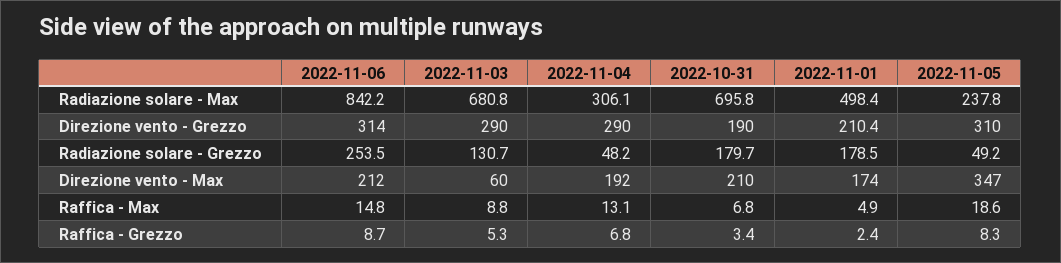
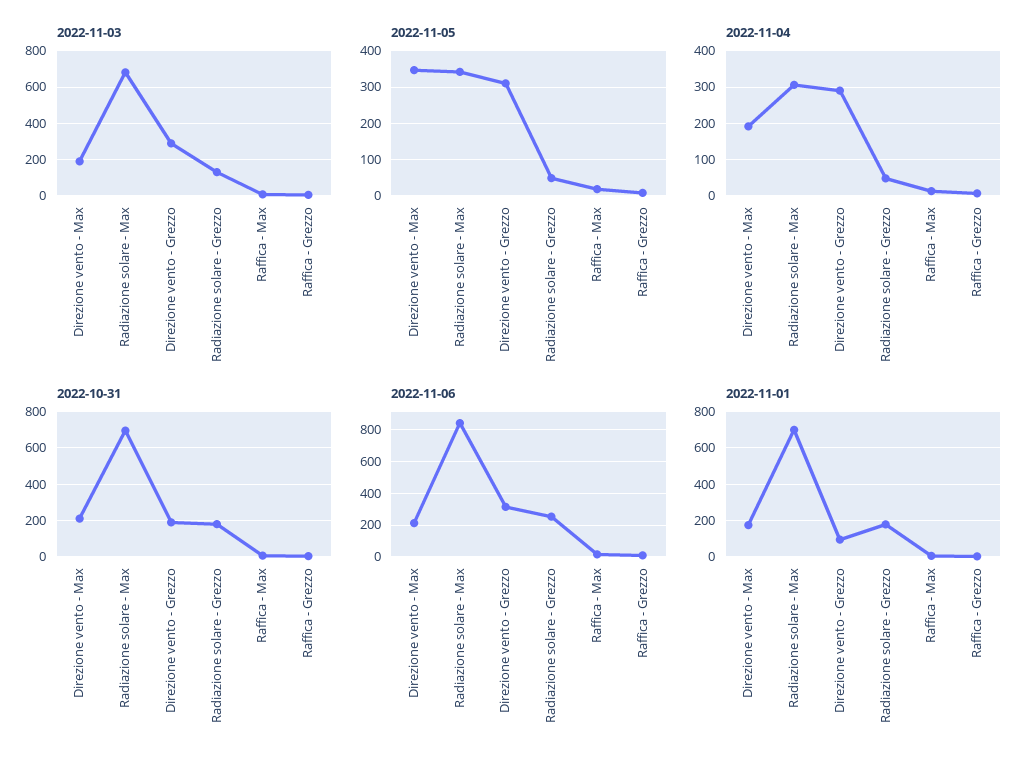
  {
    "2022-11-06": {
      "Radiazione solare - Max": 842.2,
      "Direzione vento - Grezzo": 314,
      "Radiazione solare - Grezzo": 253.5,
      "Direzione vento - Max": 212,
      "Raffica - Max": 14.8,
      "Raffica - Grezzo": 8.7
    },
    "2022-11-03": {
      "Radiazione solare - Max": 680.8,
      "Direzione vento - Grezzo": 290,
      "Radiazione solare - Grezzo": 130.7,
-     "Direzione vento - Max": 60,
+     "Direzione vento - Max": 200,
      "Raffica - Max": 8.8,
      "Raffica - Grezzo": 5.3
    },
    "2022-11-04": {
      "Radiazione solare - Max": 306.1,
      "Direzione vento - Grezzo": 290,
      "Radiazione solare - Grezzo": 48.2,
      "Direzione vento - Max": 192,
      "Raffica - Max": 13.1,
      "Raffica - Grezzo": 6.8
    },
    "2022-10-31": {
      "Radiazione solare - Max": 695.8,
      "Direzione vento - Grezzo": 190,
      "Radiazione solare - Grezzo": 179.7,
      "Direzione vento - Max": 210,
      "Raffica - Max": 6.8,
      "Raffica - Grezzo": 3.4
    },
    "2022-11-01": {
-     "Radiazione solare - Max": 498.4,
+     "Radiazione solare - Max": 700,
-     "Direzione vento - Grezzo": 210.4,
+     "Direzione vento - Grezzo": 100,
      "Radiazione solare - Grezzo": 178.5,
      "Direzione vento - Max": 174,
      "Raffica - Max": 4.9,
      "Raffica - Grezzo": 2.4
    },
    "2022-11-05": {
-     "Radiazione solare - Max": 237.8,
+     "Radiazione solare - Max": 340,
      "Direzione vento - Grezzo": 310,
      "Radiazione solare - Grezzo": 49.2,
      "Direzione vento - Max": 347,
      "Raffica - Max": 18.6,
      "Raffica - Grezzo": 8.3
    }
  }

